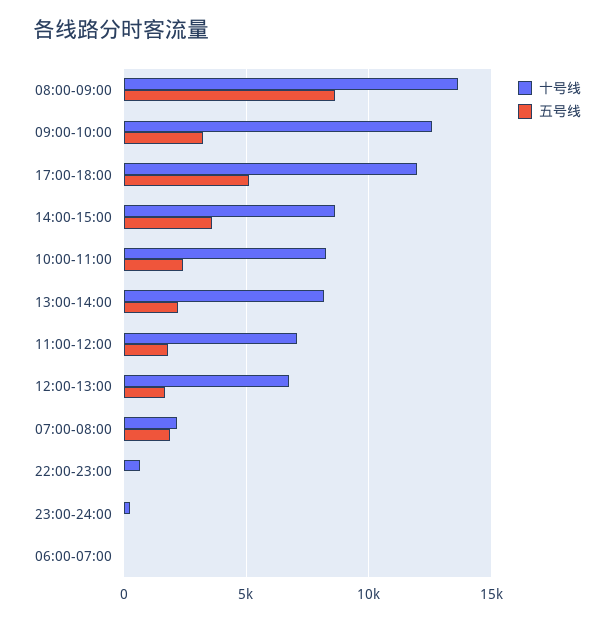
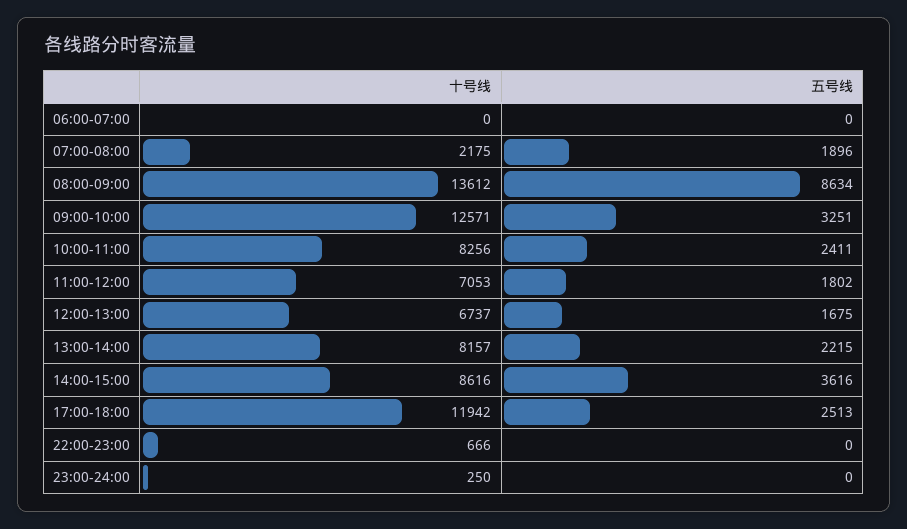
  {
    "十号线": {
      "08:00-09:00": 13612,
      "09:00-10:00": 12571,
      "17:00-18:00": 11942,
      "14:00-15:00": 8616,
      "10:00-11:00": 8256,
      "13:00-14:00": 8157,
      "11:00-12:00": 7053,
      "12:00-13:00": 6737,
      "07:00-08:00": 2175,
      "22:00-23:00": 666,
      "23:00-24:00": 250,
      "06:00-07:00": 0
    },
    "五号线": {
      "08:00-09:00": 8634,
      "09:00-10:00": 3251,
-     "17:00-18:00": 5000,
+     "17:00-18:00": 2513,
      "14:00-15:00": 3616,
      "10:00-11:00": 2411,
      "13:00-14:00": 2215,
      "11:00-12:00": 1802,
      "12:00-13:00": 1675,
      "07:00-08:00": 1896,
      "22:00-23:00": 0,
      "23:00-24:00": 0,
      "06:00-07:00": 0
    }
  }

